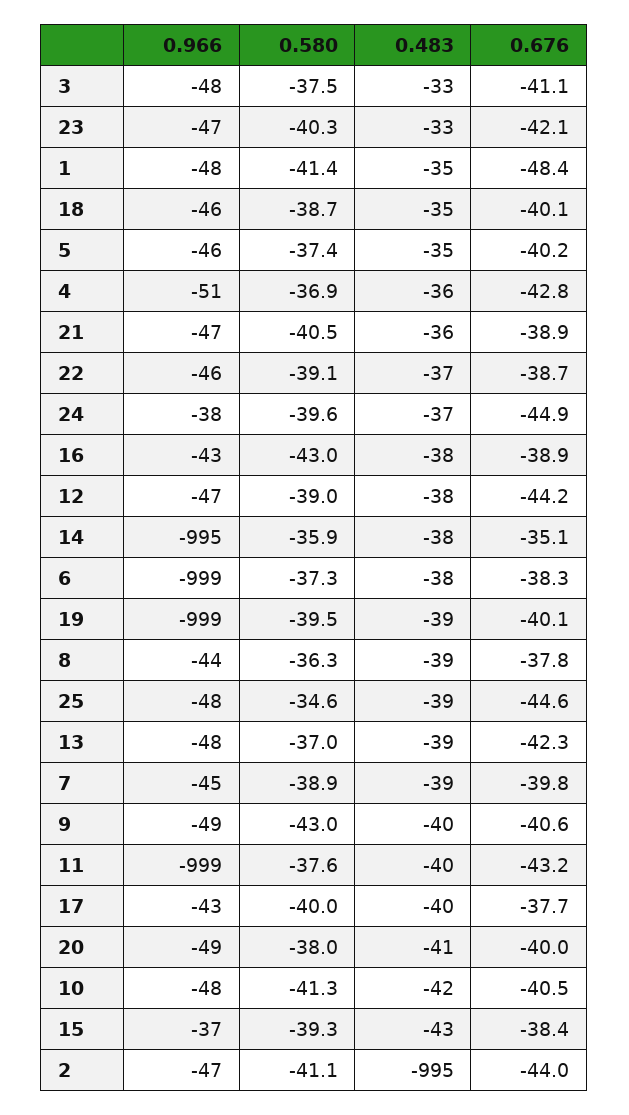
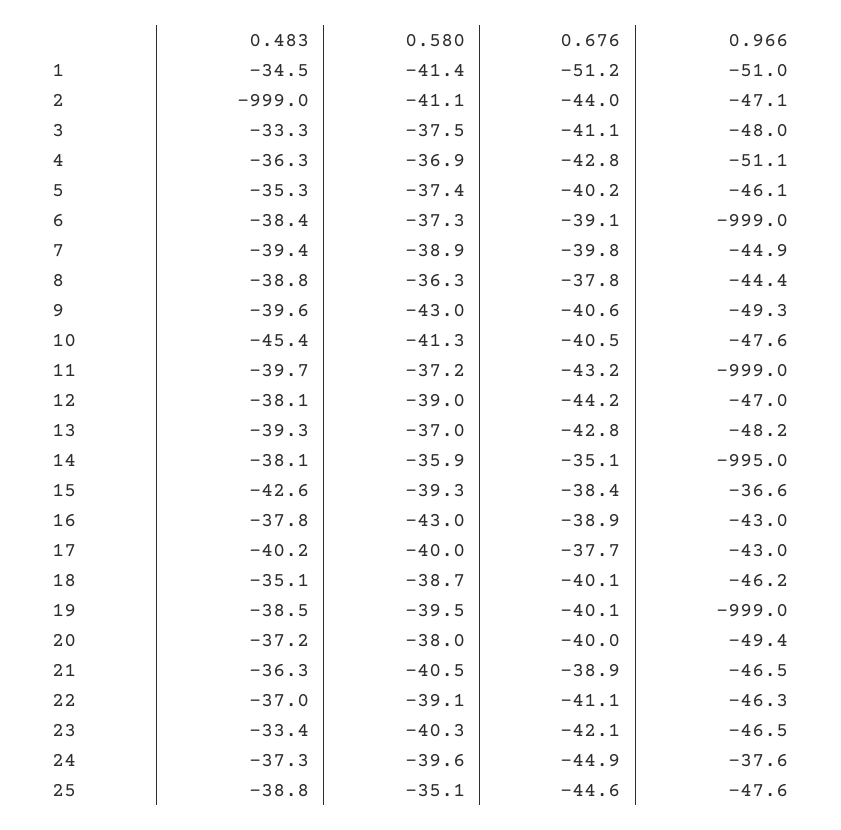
  {
    "0.966": {
      "3": -48,
      "23": -46.5,
-     "1": -48,
+     "1": -51,
      "18": -46.2,
      "5": -46.1,
      "4": -51.1,
      "21": -46.5,
      "22": -46.3,
      "24": -37.6,
      "16": -43,
      "12": -47,
      "14": -995,
      "6": -999,
      "19": -999,
      "8": -44.4,
      "25": -47.6,
      "13": -48.2,
      "7": -44.9,
      "9": -49.3,
      "11": -999,
      "17": -43,
      "20": -49.4,
      "10": -47.6,
      "15": -36.6,
      "2": -47.1
    },
    "0.580": {
      "3": -37.5,
      "23": -40.3,
      "1": -41.4,
      "18": -38.7,
      "5": -37.4,
      "4": -36.9,
      "21": -40.5,
      "22": -39.1,
      "24": -39.6,
      "16": -43,
      "12": -39,
      "14": -35.9,
      "6": -37.3,
      "19": -39.5,
      "8": -36.3,
-     "25": -34.6,
+     "25": -35.1,
      "13": -37,
      "7": -38.9,
      "9": -43,
-     "11": -37.6,
+     "11": -37.2,
      "17": -40,
      "20": -38,
      "10": -41.3,
      "15": -39.3,
      "2": -41.1
    },
    "0.483": {
      "3": -33.3,
      "23": -33.4,
      "1": -34.5,
      "18": -35.1,
      "5": -35.3,
      "4": -36.3,
      "21": -36.3,
      "22": -37,
      "24": -37.3,
      "16": -37.8,
      "12": -38.1,
      "14": -38.1,
      "6": -38.4,
      "19": -38.5,
      "8": -38.8,
      "25": -38.8,
      "13": -39.3,
      "7": -39.4,
      "9": -39.6,
      "11": -39.7,
      "17": -40.2,
-     "20": -41,
+     "20": -37.2,
-     "10": -42,
+     "10": -45.4,
      "15": -42.6,
-     "2": -995
+     "2": -999
    },
    "0.676": {
      "3": -41.1,
      "23": -42.1,
-     "1": -48.4,
+     "1": -51.2,
      "18": -40.1,
      "5": -40.2,
      "4": -42.8,
      "21": -38.9,
-     "22": -38.7,
+     "22": -41.1,
      "24": -44.9,
      "16": -38.9,
      "12": -44.2,
      "14": -35.1,
-     "6": -38.3,
+     "6": -39.1,
      "19": -40.1,
      "8": -37.8,
      "25": -44.6,
-     "13": -42.3,
+     "13": -42.8,
      "7": -39.8,
      "9": -40.6,
      "11": -43.2,
      "17": -37.7,
      "20": -40,
      "10": -40.5,
      "15": -38.4,
      "2": -44
    }
  }

